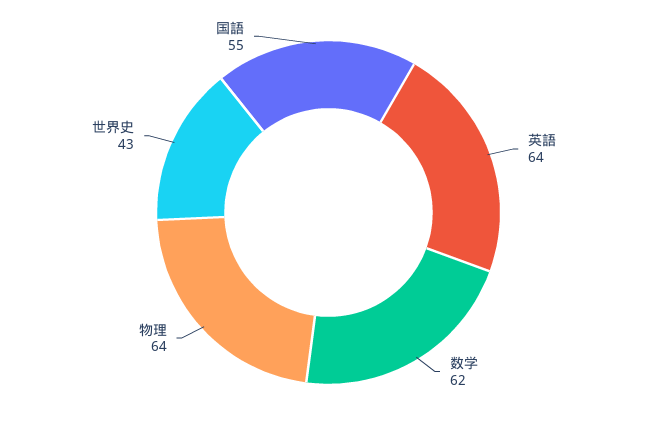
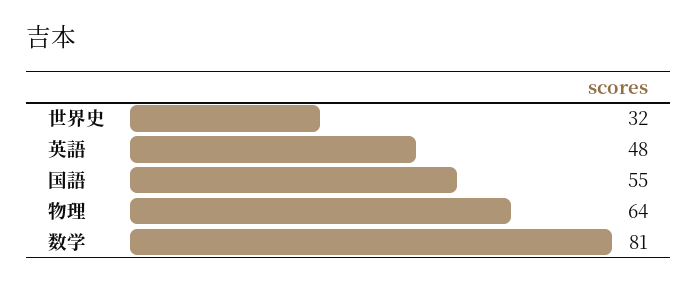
  {
-   "英語": 64,
+   "英語": 48,
-   "数学": 62,
+   "数学": 81,
    "物理": 64,
-   "世界史": 43,
+   "世界史": 32,
    "国語": 55
  }

